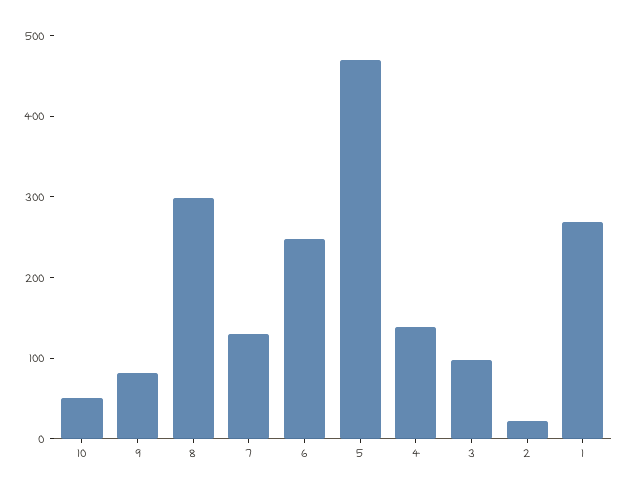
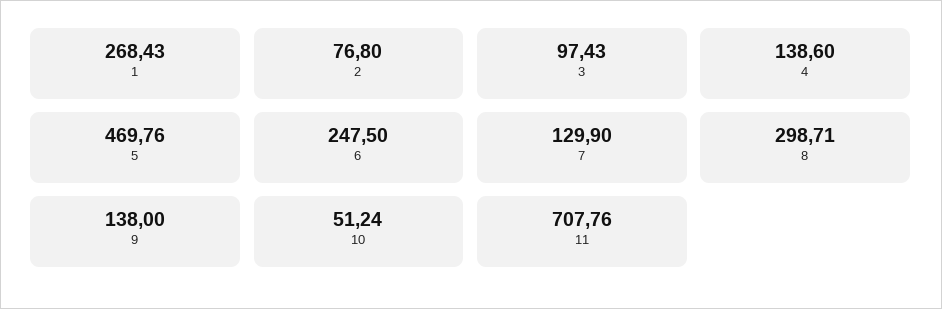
  {
    "10": 51.24,
-   "9": 80,
+   "9": 138,
    "8": 298.71,
    "7": 129.9,
    "6": 247.5,
    "5": 469.76,
    "4": 138.6,
    "3": 97.43,
-   "2": 20,
+   "2": 76.8,
-   "1": 268.43
+   "1": 268.43,
+   "11": 707.76
  }

